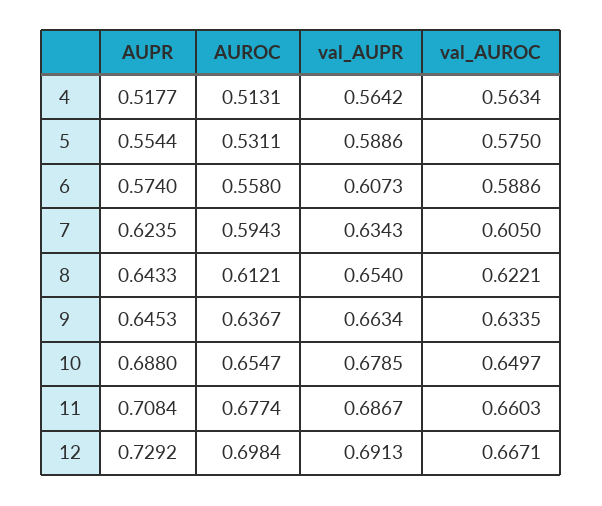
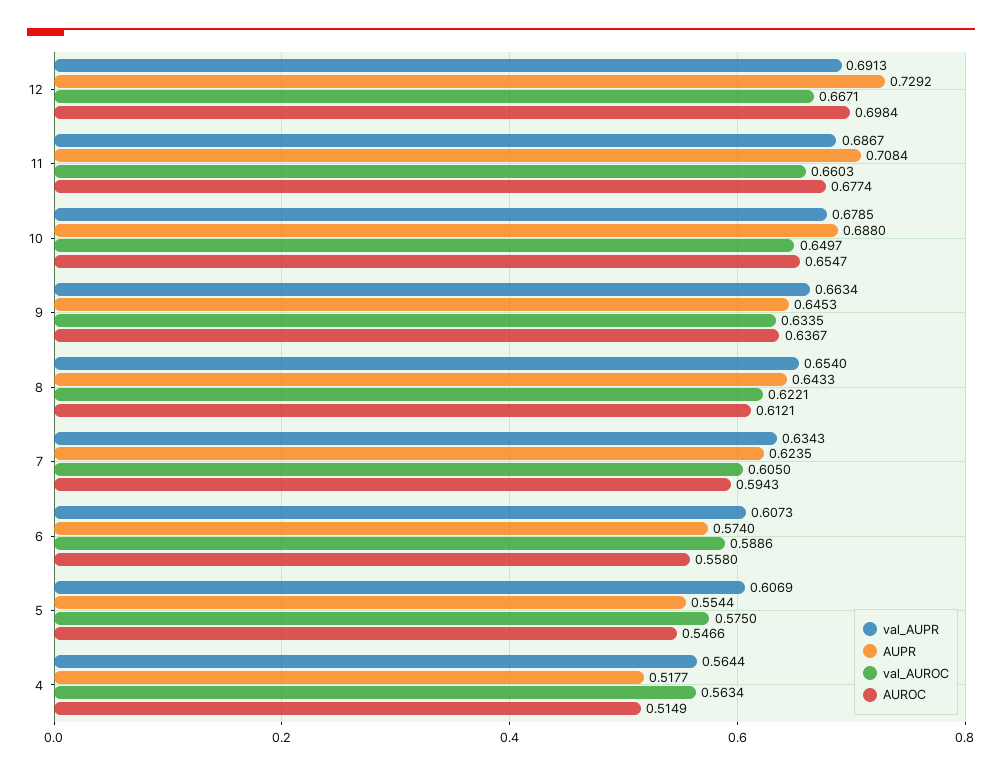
  {
    "AUPR": {
      "4": 0.5177,
      "5": 0.5544,
      "6": 0.574,
      "7": 0.6235,
      "8": 0.6433,
      "9": 0.6453,
      "10": 0.688,
      "11": 0.7084,
      "12": 0.7292
    },
    "AUROC": {
-     "4": 0.5131,
+     "4": 0.5149,
-     "5": 0.5311,
+     "5": 0.5466,
      "6": 0.558,
      "7": 0.5943,
      "8": 0.6121,
      "9": 0.6367,
      "10": 0.6547,
      "11": 0.6774,
      "12": 0.6984
    },
    "val_AUPR": {
-     "4": 0.5642,
+     "4": 0.5644,
-     "5": 0.5886,
+     "5": 0.6069,
      "6": 0.6073,
      "7": 0.6343,
      "8": 0.654,
      "9": 0.6634,
      "10": 0.6785,
      "11": 0.6867,
      "12": 0.6913
    },
    "val_AUROC": {
      "4": 0.5634,
      "5": 0.575,
      "6": 0.5886,
      "7": 0.605,
      "8": 0.6221,
      "9": 0.6335,
      "10": 0.6497,
      "11": 0.6603,
      "12": 0.6671
    }
  }

